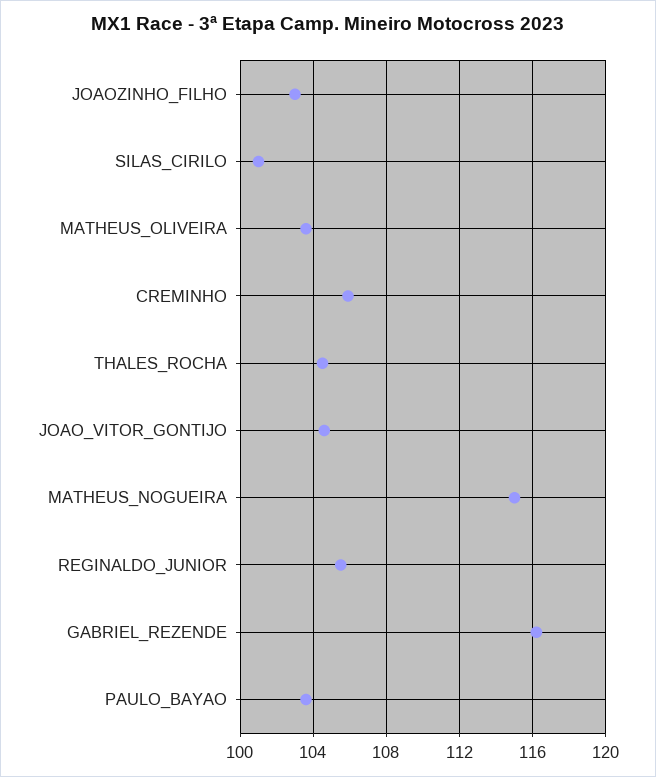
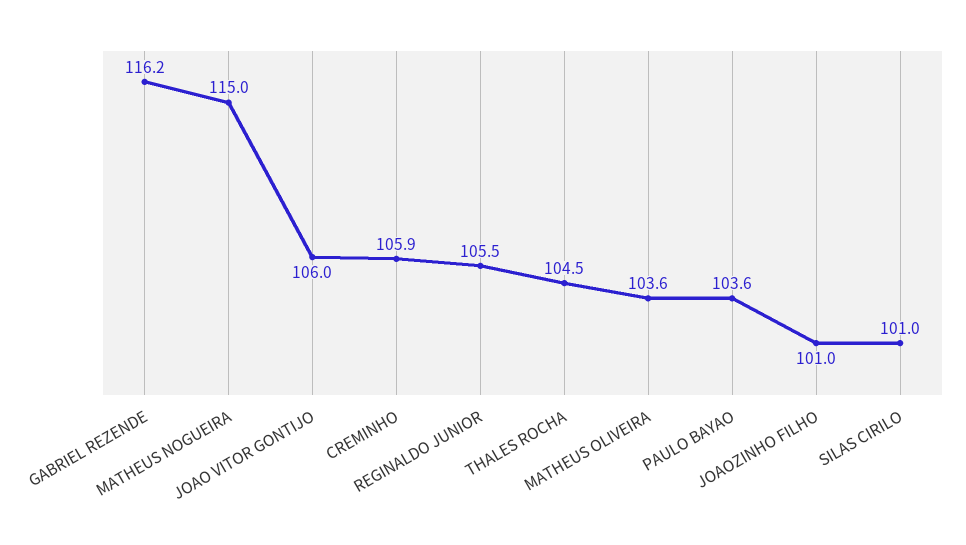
  {
-   "JOAOZINHO_FILHO": 103,
+   "JOAOZINHO_FILHO": 101,
    "SILAS_CIRILO": 101,
    "MATHEUS_OLIVEIRA": 103.6,
    "CREMINHO": 105.9,
    "THALES_ROCHA": 104.5,
-   "JOAO_VITOR_GONTIJO": 104.5,
+   "JOAO_VITOR_GONTIJO": 106,
    "MATHEUS_NOGUEIRA": 115,
    "REGINALDO_JUNIOR": 105.5,
    "GABRIEL_REZENDE": 116.2,
    "PAULO_BAYAO": 103.6
  }

